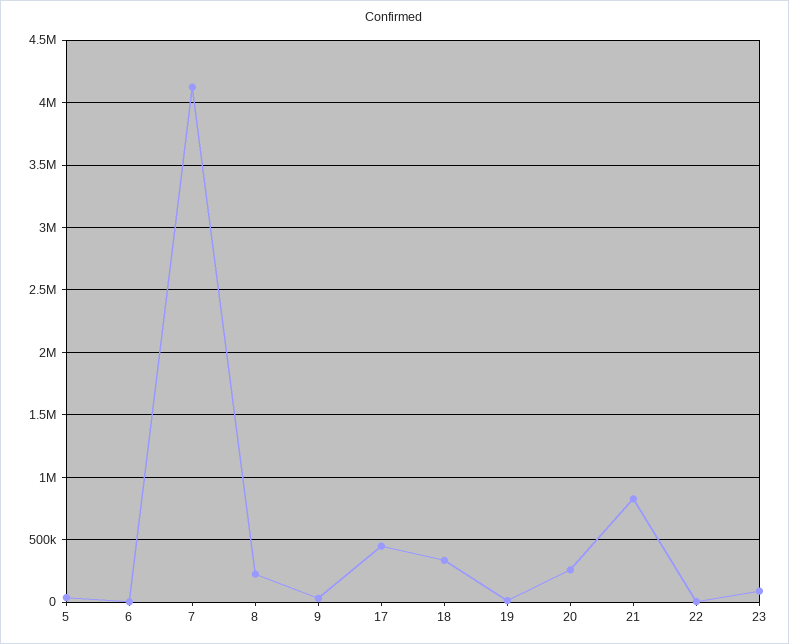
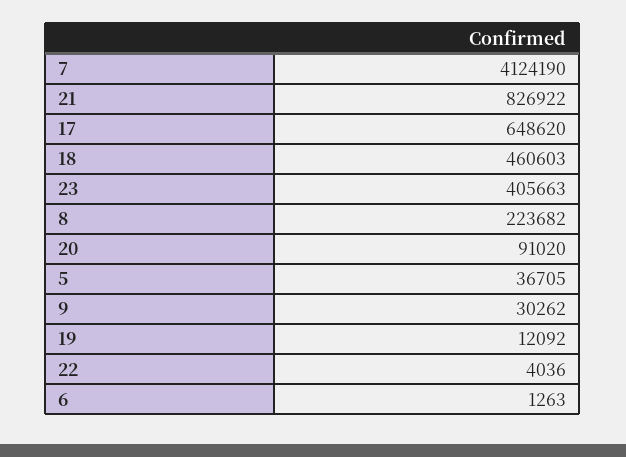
  {
    "5": 36705,
    "6": 1263,
    "7": 4124190,
    "8": 223682,
    "9": 30262,
-   "17": 450000,
+   "17": 648620,
-   "18": 350000,
+   "18": 460603,
    "19": 12092,
-   "20": 250000,
+   "20": 91020,
    "21": 826922,
    "22": 4036,
-   "23": 100000
+   "23": 405663
  }

